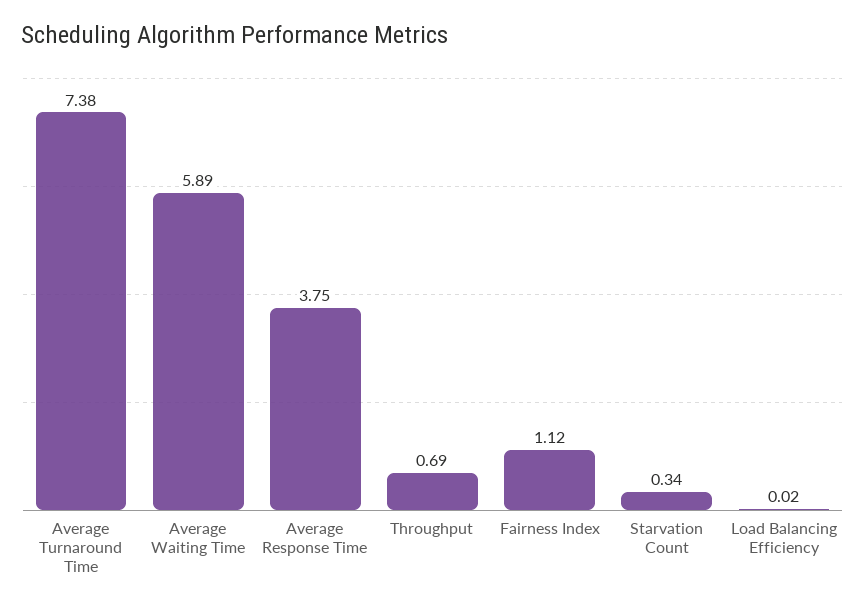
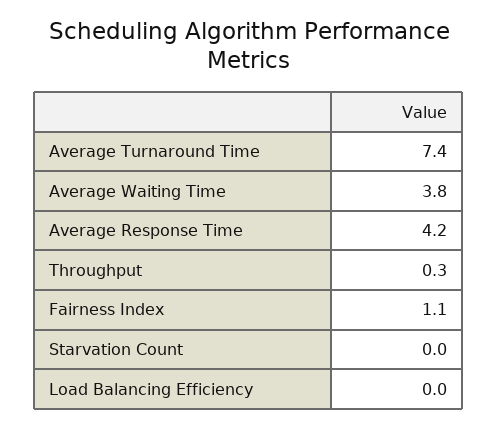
  {
    "Average Turnaround Time": 7.38,
-   "Average Waiting Time": 5.89,
+   "Average Waiting Time": 3.8,
-   "Average Response Time": 3.75,
+   "Average Response Time": 4.2,
-   "Throughput": 0.69,
+   "Throughput": 0.3,
    "Fairness Index": 1.12,
-   "Starvation Count": 0.34,
+   "Starvation Count": 0,
    "Load Balancing Efficiency": 0.02
  }

